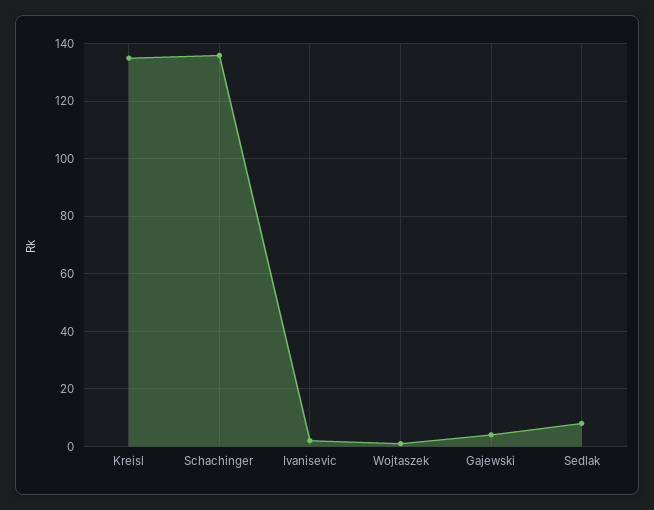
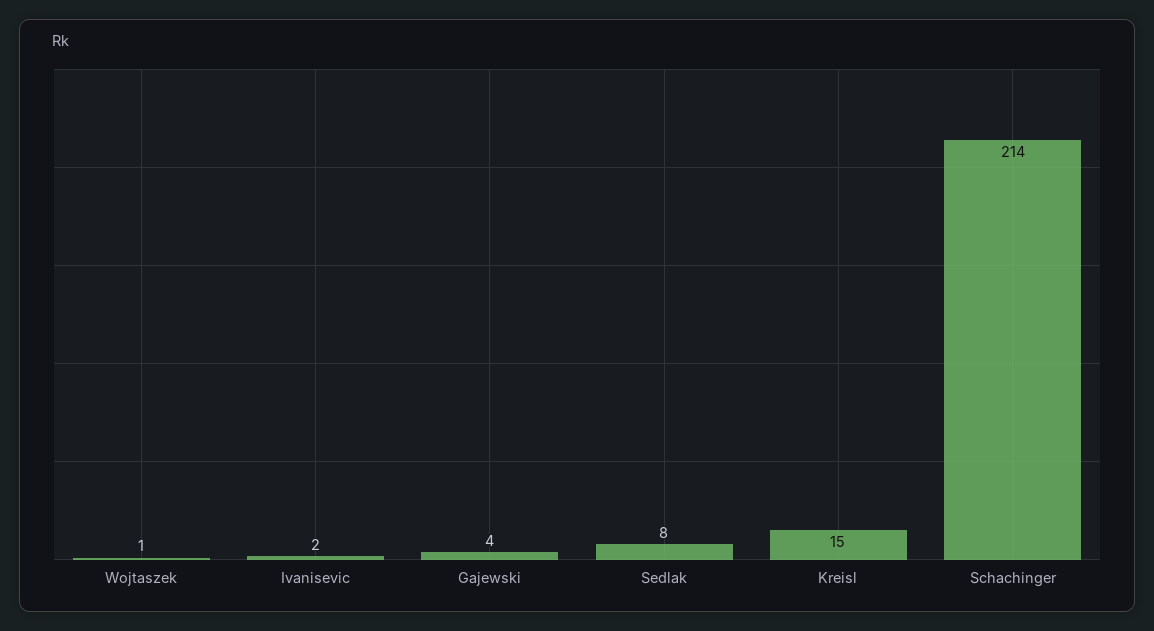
  {
-   "Kreisl": 135,
+   "Kreisl": 15,
-   "Schachinger": 135,
+   "Schachinger": 214,
    "Ivanisevic": 2,
    "Wojtaszek": 1,
    "Gajewski": 4,
    "Sedlak": 8
  }

